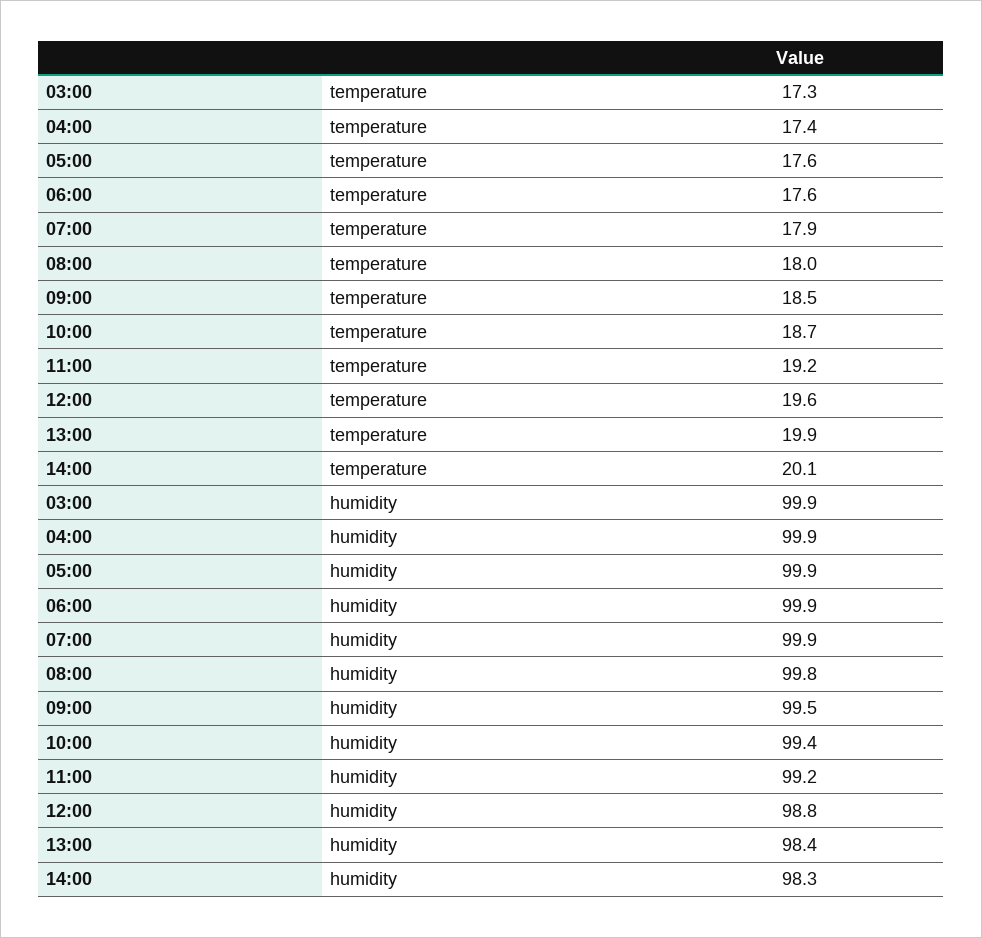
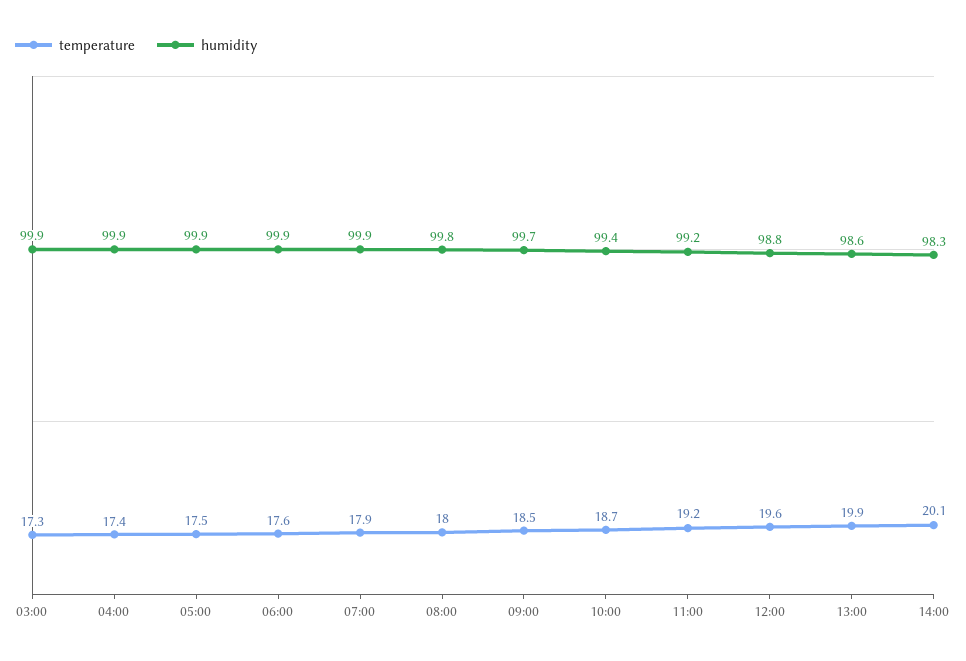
  {
    "temperature": {
      "03:00": 17.3,
      "04:00": 17.4,
-     "05:00": 17.6,
+     "05:00": 17.5,
      "06:00": 17.6,
      "07:00": 17.9,
      "08:00": 18,
      "09:00": 18.5,
      "10:00": 18.7,
      "11:00": 19.2,
      "12:00": 19.6,
      "13:00": 19.9,
      "14:00": 20.1
    },
    "humidity": {
      "03:00": 99.9,
      "04:00": 99.9,
      "05:00": 99.9,
      "06:00": 99.9,
      "07:00": 99.9,
      "08:00": 99.8,
-     "09:00": 99.5,
+     "09:00": 99.7,
      "10:00": 99.4,
      "11:00": 99.2,
      "12:00": 98.8,
-     "13:00": 98.4,
+     "13:00": 98.6,
      "14:00": 98.3
    }
  }

